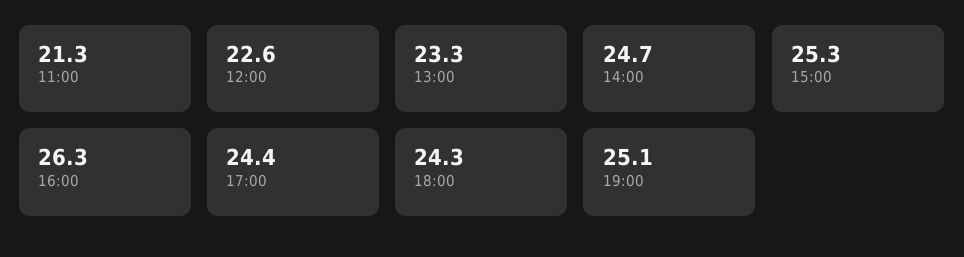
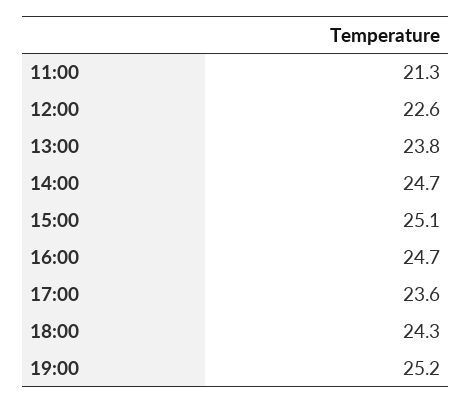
  {
    "11:00": 21.3,
    "12:00": 22.6,
-   "13:00": 23.3,
+   "13:00": 23.8,
    "14:00": 24.7,
-   "15:00": 25.3,
+   "15:00": 25.1,
-   "16:00": 26.3,
+   "16:00": 24.7,
-   "17:00": 24.4,
+   "17:00": 23.6,
    "18:00": 24.3,
-   "19:00": 25.1
+   "19:00": 25.2
  }

